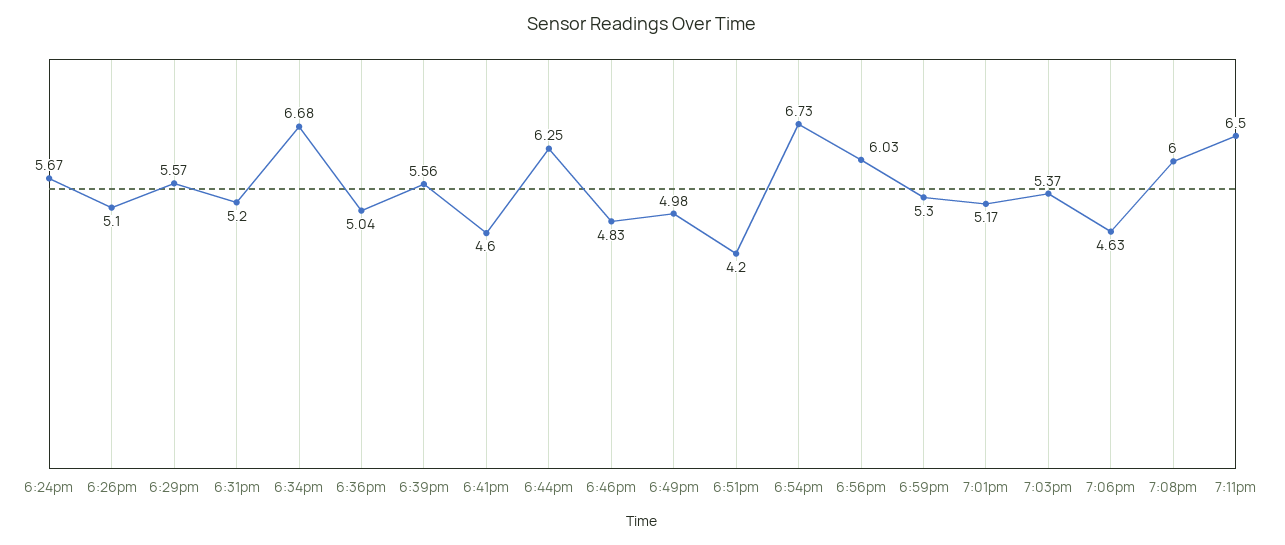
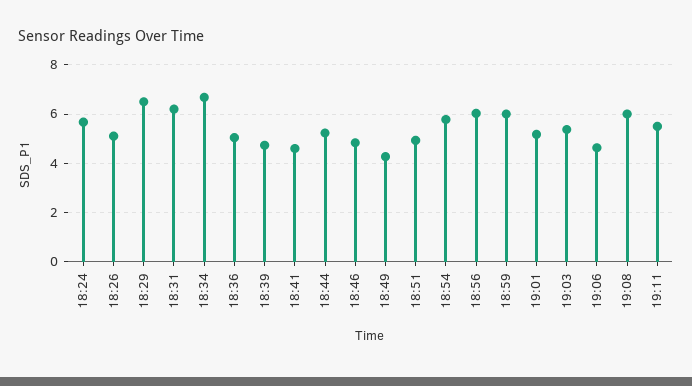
  {
    "6:24pm": 5.67,
    "6:26pm": 5.1,
-   "6:29pm": 5.57,
+   "6:29pm": 6.5,
-   "6:31pm": 5.2,
+   "6:31pm": 6.25,
    "6:34pm": 6.68,
    "6:36pm": 5.04,
-   "6:39pm": 5.56,
+   "6:39pm": 4.75,
    "6:41pm": 4.6,
-   "6:44pm": 6.25,
+   "6:44pm": 5.25,
    "6:46pm": 4.83,
-   "6:49pm": 4.98,
+   "6:49pm": 4.25,
-   "6:51pm": 4.2,
+   "6:51pm": 5,
-   "6:54pm": 6.73,
+   "6:54pm": 5.75,
    "6:56pm": 6.03,
-   "6:59pm": 5.3,
+   "6:59pm": 6,
    "7:01pm": 5.17,
    "7:03pm": 5.37,
    "7:06pm": 4.63,
    "7:08pm": 6,
-   "7:11pm": 6.5
+   "7:11pm": 5.5
  }

